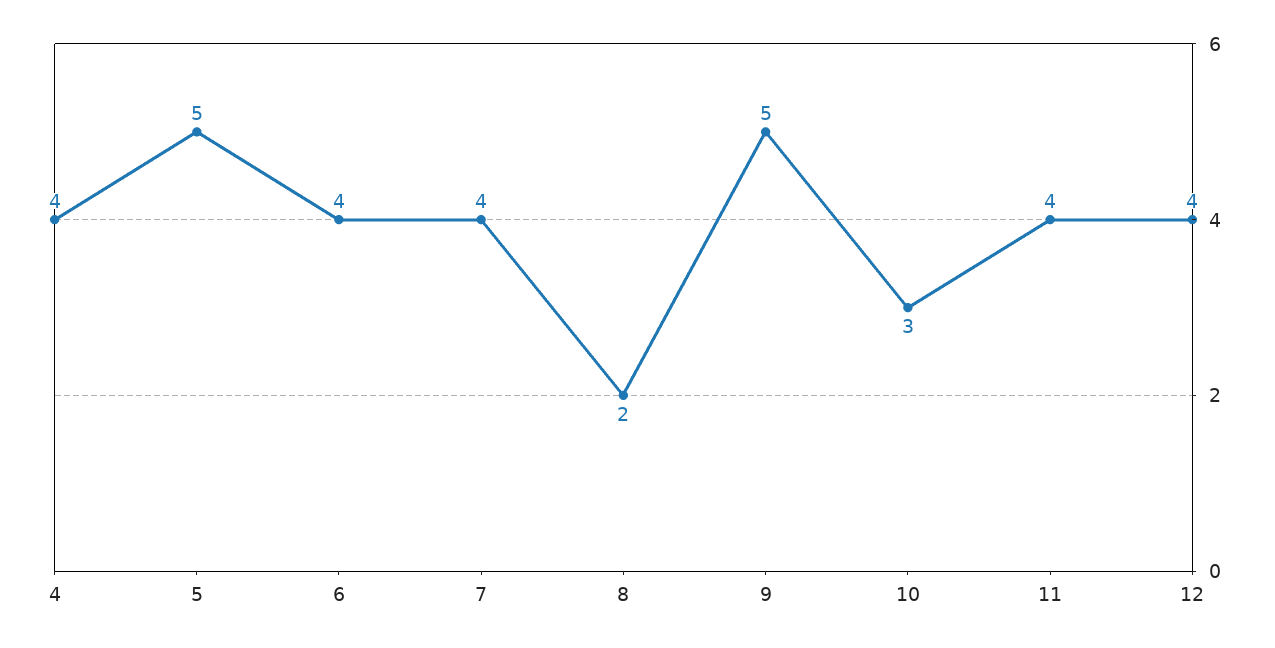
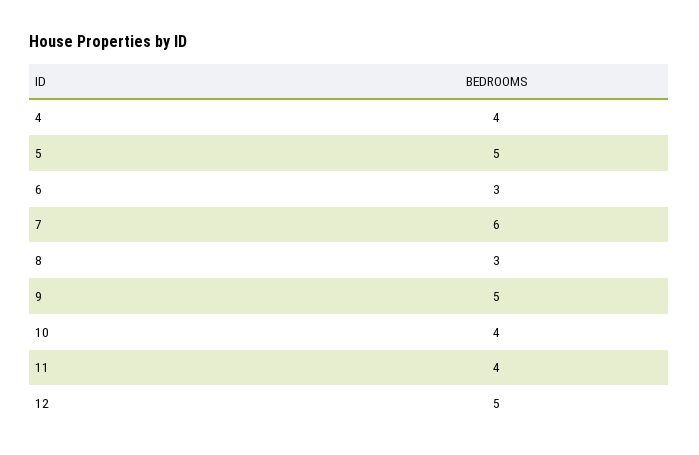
  {
    "4": 4,
    "5": 5,
-   "6": 4,
+   "6": 3,
-   "7": 4,
+   "7": 6,
-   "8": 2,
+   "8": 3,
    "9": 5,
-   "10": 3,
+   "10": 4,
    "11": 4,
-   "12": 4
+   "12": 5
  }

